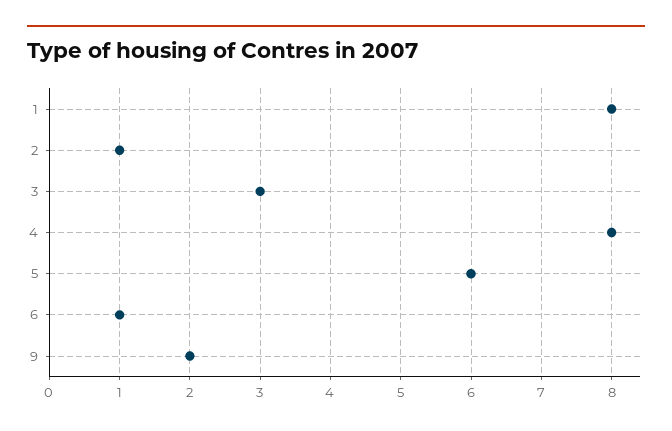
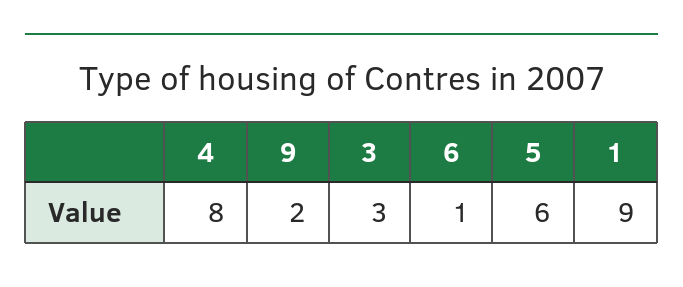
  {
-   "1": 8,
+   "1": 9,
-   "2": 1,
    "3": 3,
    "4": 8,
    "5": 6,
    "6": 1,
    "9": 2
  }

